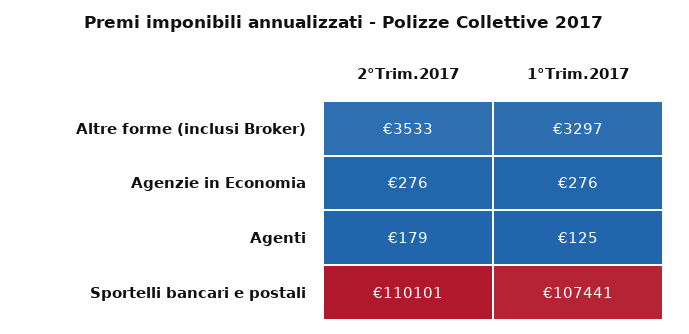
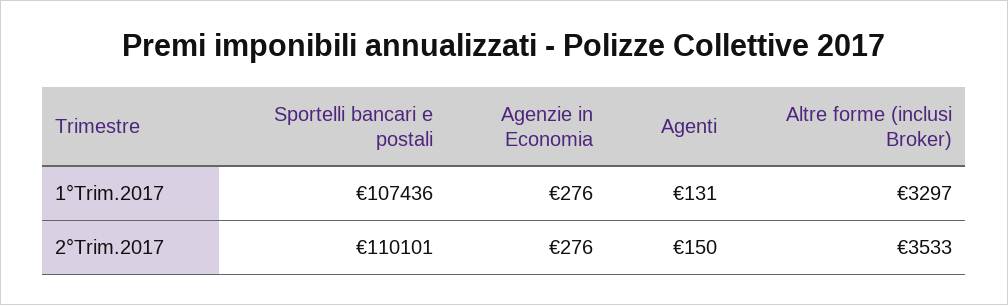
  {
    "2°Trim.2017": {
      "Altre forme (inclusi Broker)": 3533,
      "Agenzie in Economia": 276,
-     "Agenti": 179,
+     "Agenti": 150,
      "Sportelli bancari e postali": 110101
    },
    "1°Trim.2017": {
      "Altre forme (inclusi Broker)": 3297,
      "Agenzie in Economia": 276,
-     "Agenti": 125,
+     "Agenti": 131,
-     "Sportelli bancari e postali": 107441
+     "Sportelli bancari e postali": 107436
    }
  }

